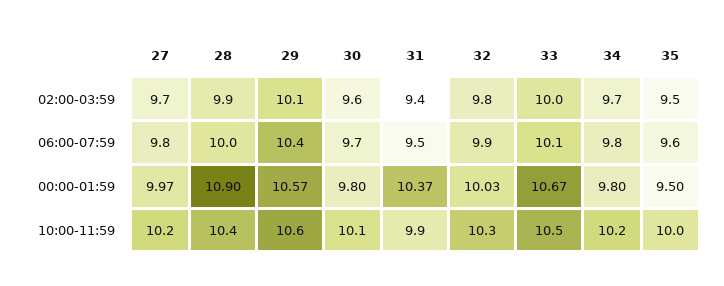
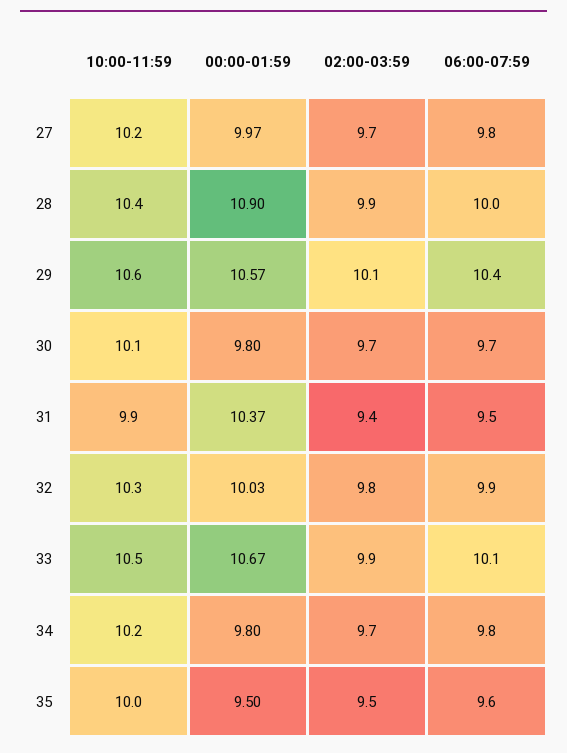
  {
    "27": {
      "02:00-03:59": 9.7,
      "06:00-07:59": 9.8,
      "00:00-01:59": 9.97,
      "10:00-11:59": 10.2
    },
    "28": {
      "02:00-03:59": 9.9,
      "06:00-07:59": 10,
      "00:00-01:59": 10.9,
      "10:00-11:59": 10.4
    },
    "29": {
      "02:00-03:59": 10.1,
      "06:00-07:59": 10.4,
      "00:00-01:59": 10.57,
      "10:00-11:59": 10.6
    },
    "30": {
-     "02:00-03:59": 9.6,
+     "02:00-03:59": 9.7,
      "06:00-07:59": 9.7,
      "00:00-01:59": 9.8,
      "10:00-11:59": 10.1
    },
    "31": {
      "02:00-03:59": 9.4,
      "06:00-07:59": 9.5,
      "00:00-01:59": 10.37,
      "10:00-11:59": 9.9
    },
    "32": {
      "02:00-03:59": 9.8,
      "06:00-07:59": 9.9,
      "00:00-01:59": 10.03,
      "10:00-11:59": 10.3
    },
    "33": {
-     "02:00-03:59": 10,
+     "02:00-03:59": 9.9,
      "06:00-07:59": 10.1,
      "00:00-01:59": 10.67,
      "10:00-11:59": 10.5
    },
    "34": {
      "02:00-03:59": 9.7,
      "06:00-07:59": 9.8,
      "00:00-01:59": 9.8,
      "10:00-11:59": 10.2
    },
    "35": {
      "02:00-03:59": 9.5,
      "06:00-07:59": 9.6,
      "00:00-01:59": 9.5,
      "10:00-11:59": 10
    }
  }

